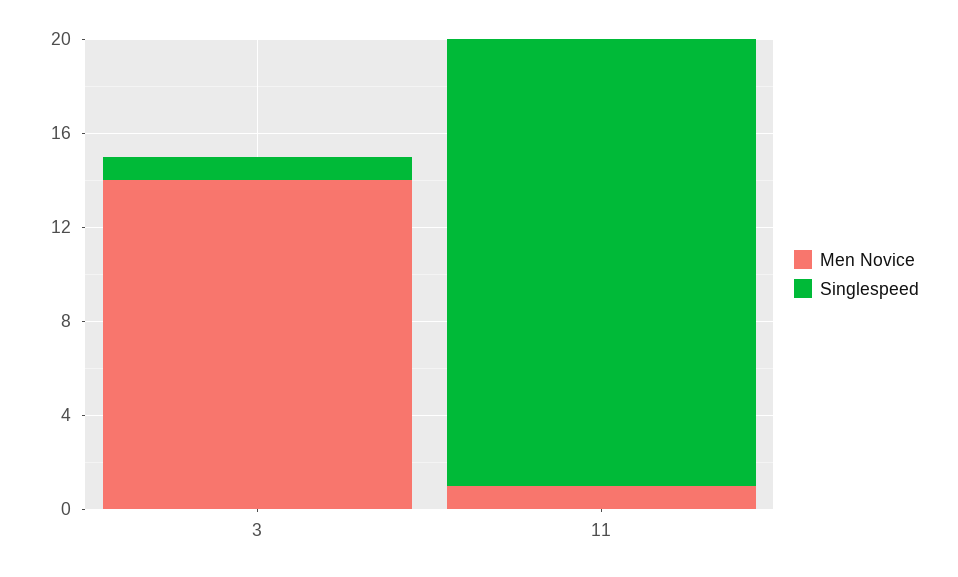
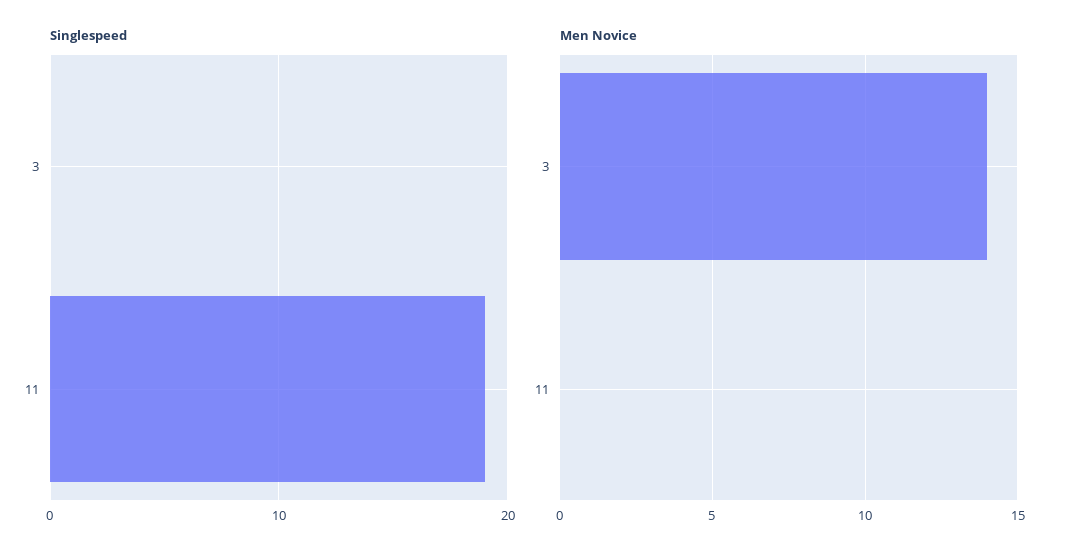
  {
    "Men Novice": {
      "3": 14,
-     "11": 1
+     "11": 0
    },
    "Singlespeed": {
-     "3": 1,
+     "3": 0,
      "11": 19
    }
  }

